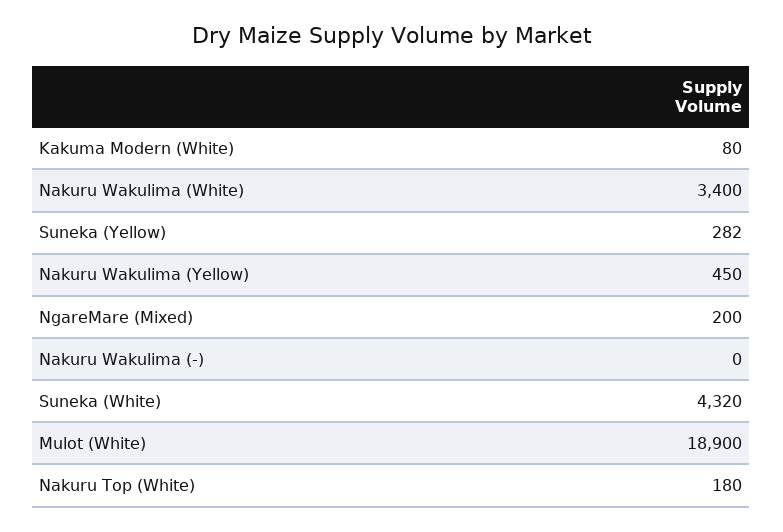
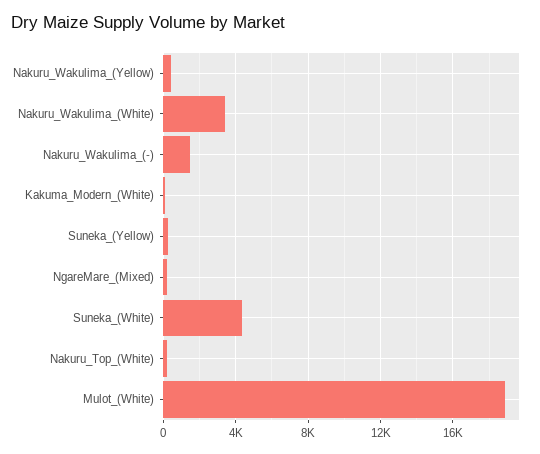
  {
    "Kakuma Modern (White)": 80,
    "Nakuru Wakulima (White)": 3400,
    "Suneka (Yellow)": 282,
    "Nakuru Wakulima (Yellow)": 450,
    "NgareMare (Mixed)": 200,
-   "Nakuru Wakulima (-)": 0,
+   "Nakuru Wakulima (-)": 1500,
    "Suneka (White)": 4320,
    "Mulot (White)": 18900,
    "Nakuru Top (White)": 180
  }

